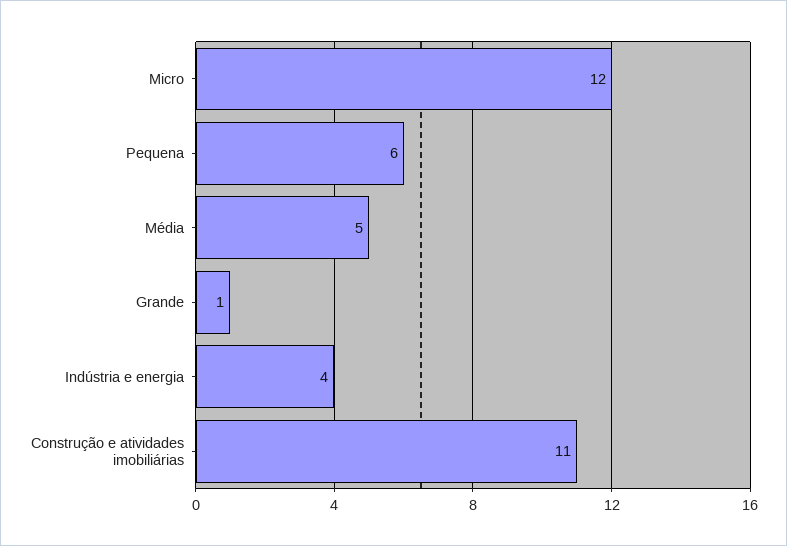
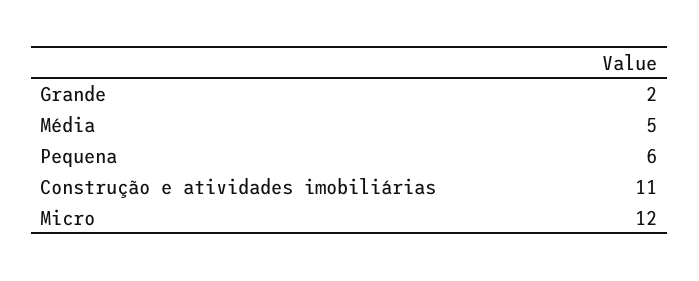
  {
    "Micro": 12,
    "Pequena": 6,
    "Média": 5,
-   "Grande": 1,
+   "Grande": 2,
-   "Indústria e energia": 4,
    "Construção e atividades imobiliárias": 11
  }

